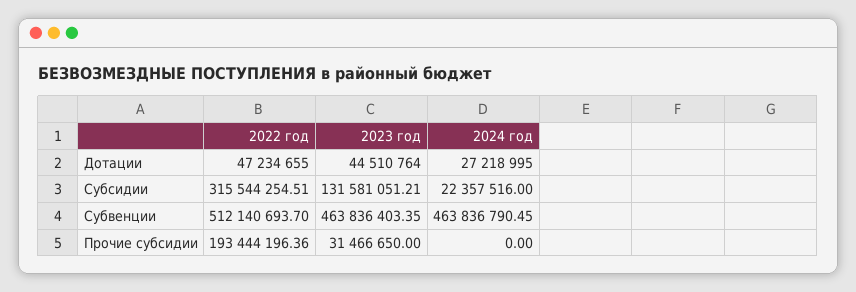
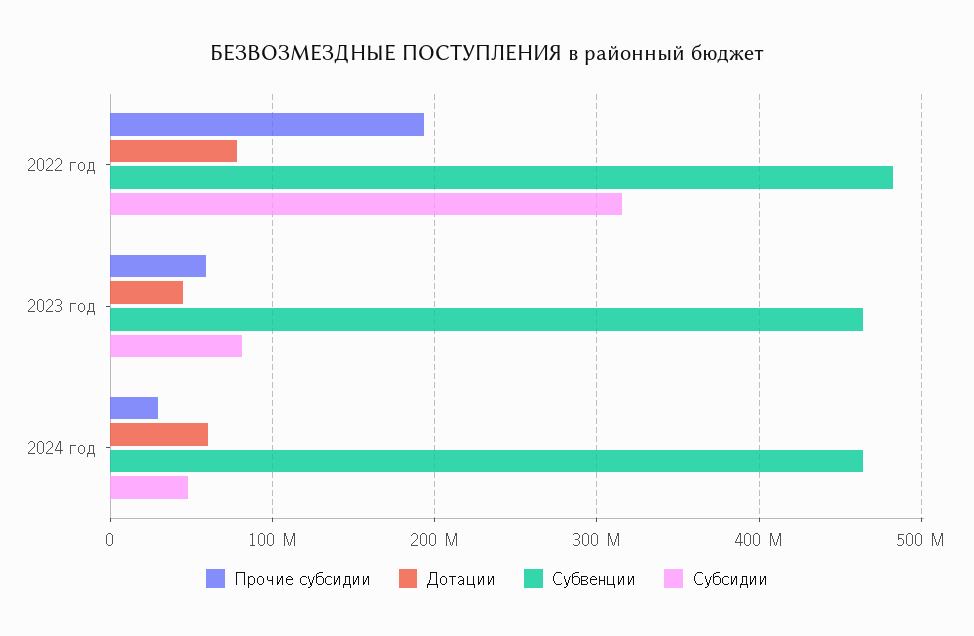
  {
    "Дотации": {
-     "2022 год": 47234655,
+     "2022 год": 80000000,
      "2023 год": 44510764,
-     "2024 год": 27218995
+     "2024 год": 60000000
    },
    "Субсидии": {
      "2022 год": 315544254.51,
-     "2023 год": 131581051.21,
+     "2023 год": 80000000,
-     "2024 год": 22357516
+     "2024 год": 50000000
    },
    "Субвенции": {
-     "2022 год": 512140693.7,
+     "2022 год": 480000000,
      "2023 год": 463836403.35,
      "2024 год": 463836790.45
    },
    "Прочие субсидии": {
      "2022 год": 193444196.36,
-     "2023 год": 31466650,
+     "2023 год": 60000000,
-     "2024 год": 0
+     "2024 год": 30000000
    }
  }

